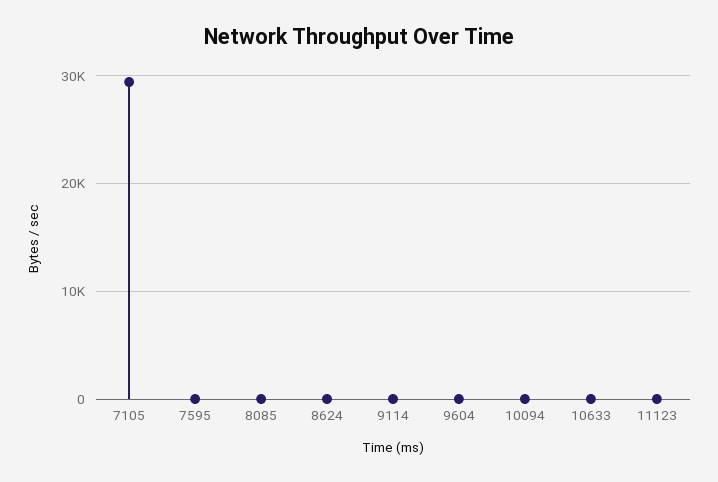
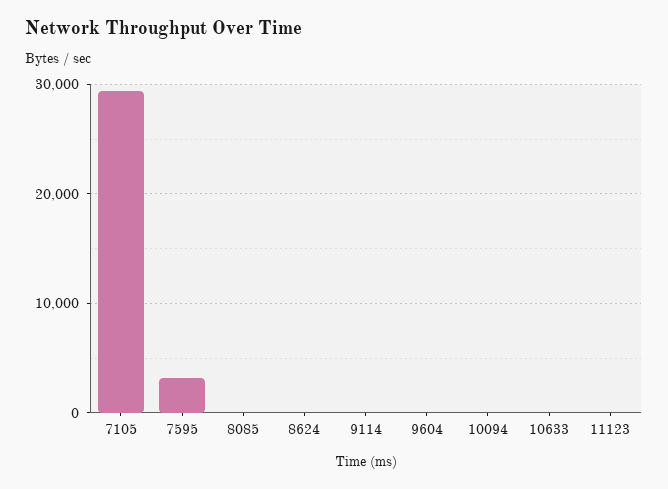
  {
    "7105": 29000,
-   "7595": 0,
+   "7595": 3000,
    "8085": 0,
    "8624": 0,
    "9114": 0,
    "9604": 0,
    "10094": 0,
    "10633": 0,
    "11123": 0
  }

